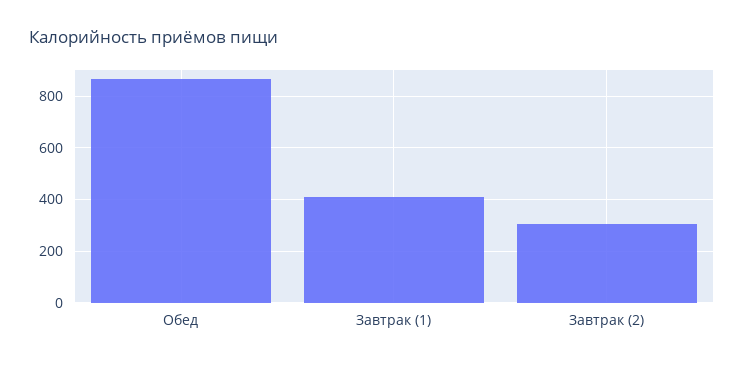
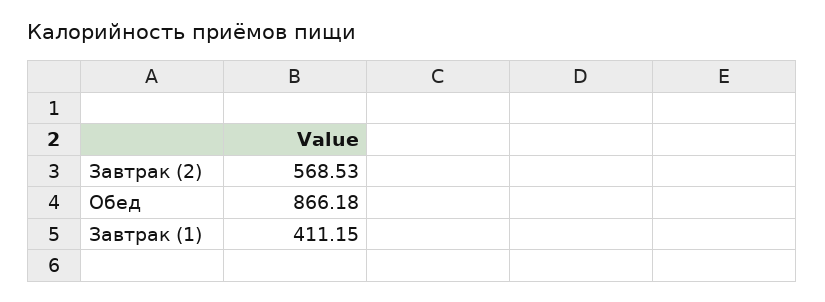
  {
    "Обед": 866.18,
    "Завтрак (1)": 411.15,
-   "Завтрак (2)": 300
+   "Завтрак (2)": 568.53
  }

